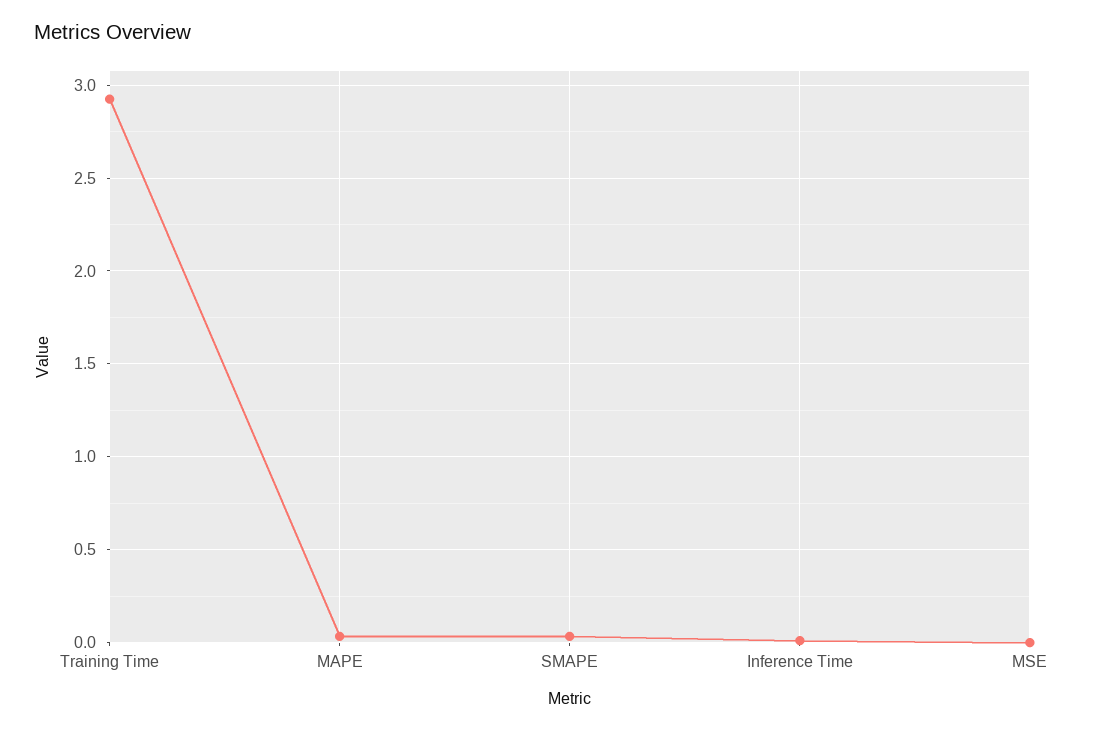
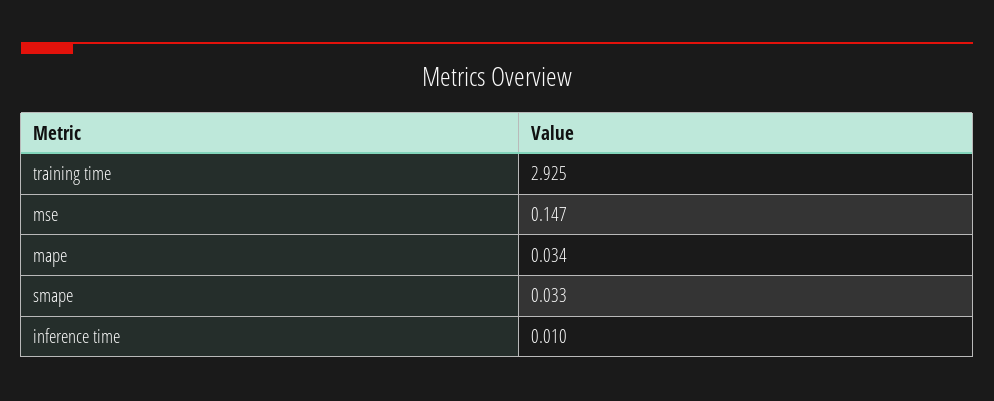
  {
    "Training Time": 2.925,
    "MAPE": 0.034,
    "SMAPE": 0.033,
    "Inference Time": 0.01,
-   "MSE": 0
+   "MSE": 0.147
  }

